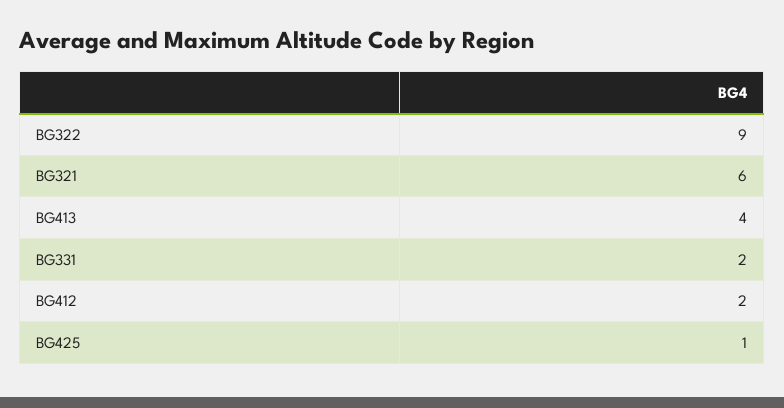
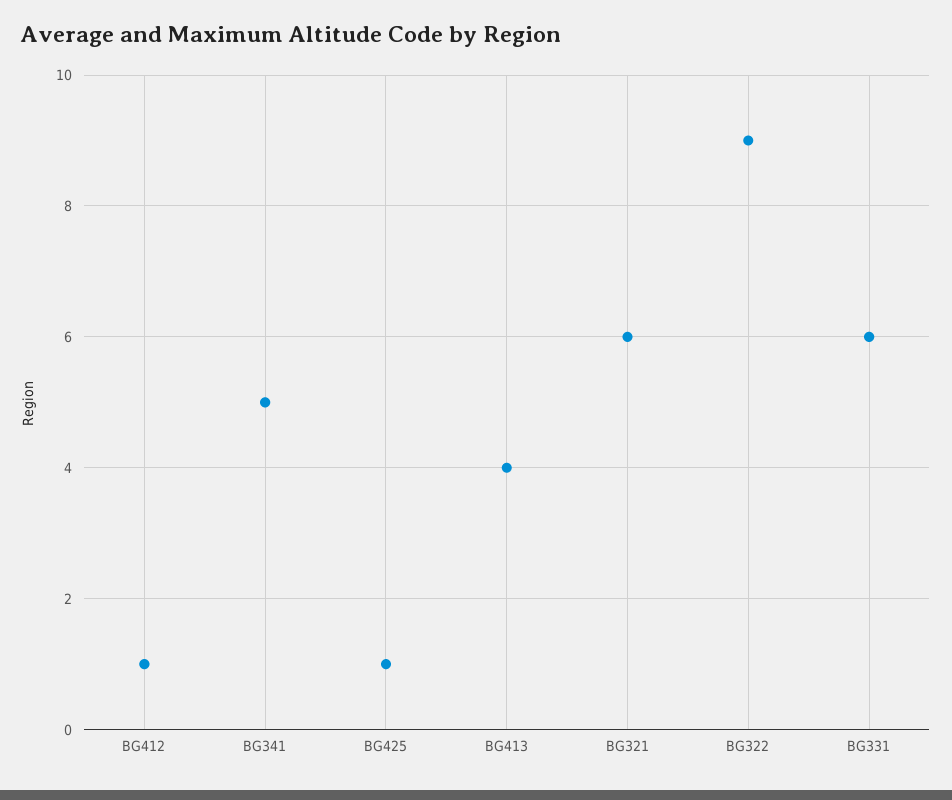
  {
    "BG322": 9,
    "BG321": 6,
    "BG413": 4,
-   "BG331": 2,
+   "BG331": 6,
-   "BG412": 2,
+   "BG412": 1,
-   "BG425": 1
+   "BG425": 1,
+   "BG341": 5
  }

